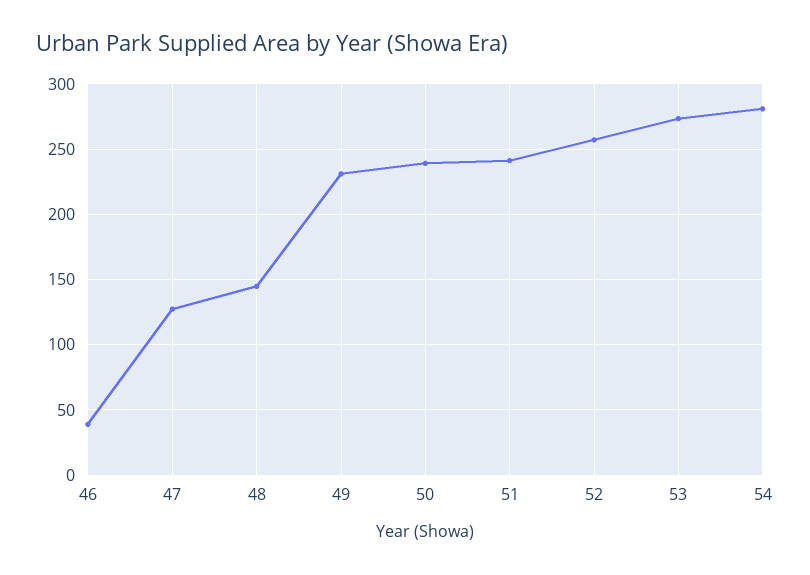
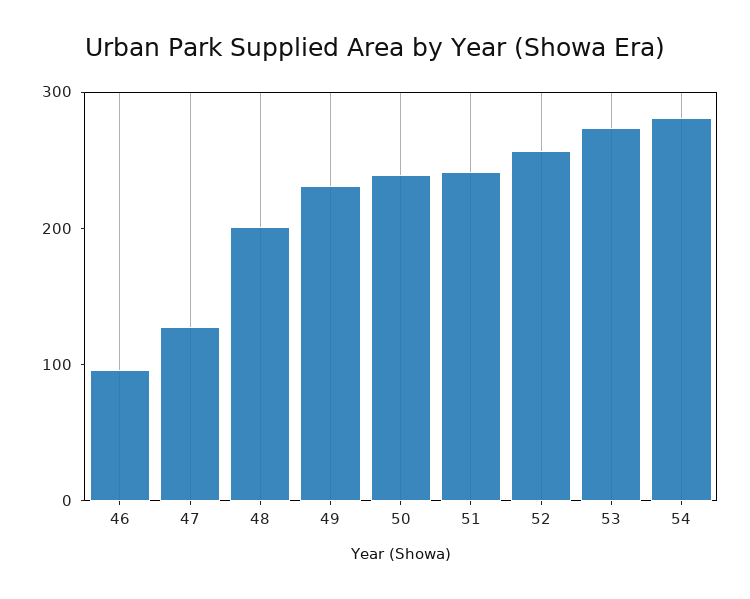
  {
-   "46": 40,
+   "46": 100,
    "47": 125,
-   "48": 145,
+   "48": 200,
    "49": 230,
    "50": 240,
    "51": 240,
    "52": 255,
    "53": 275,
    "54": 280
  }

